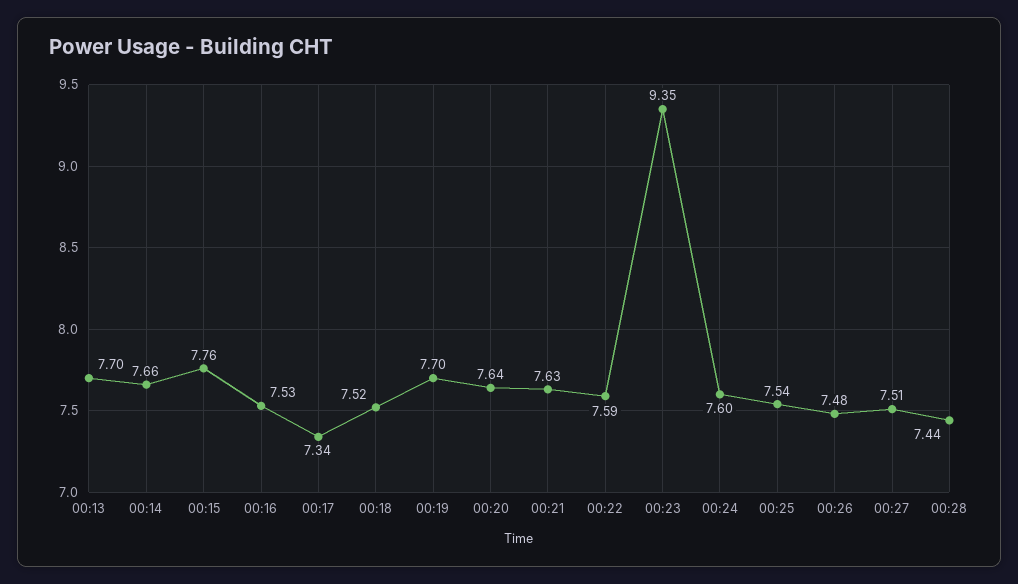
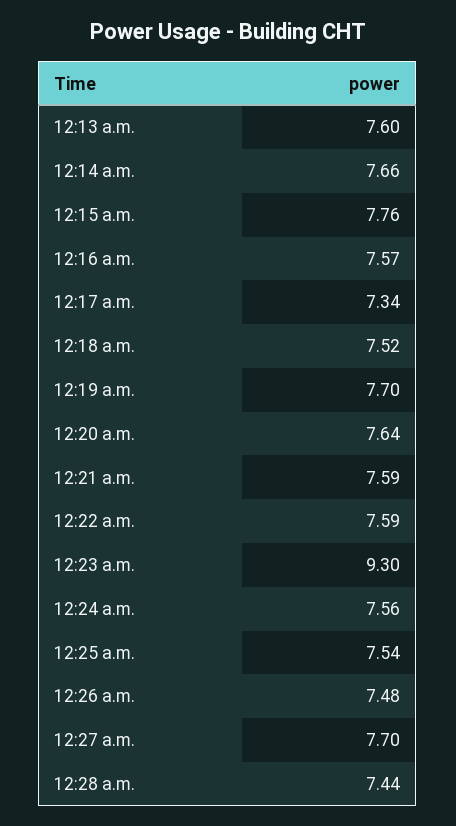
  {
-   "00:13": 7.7,
+   "00:13": 7.6,
    "00:14": 7.66,
    "00:15": 7.76,
-   "00:16": 7.53,
+   "00:16": 7.57,
    "00:17": 7.34,
    "00:18": 7.52,
    "00:19": 7.7,
    "00:20": 7.64,
-   "00:21": 7.63,
+   "00:21": 7.59,
    "00:22": 7.59,
-   "00:23": 9.35,
+   "00:23": 9.3,
-   "00:24": 7.6,
+   "00:24": 7.56,
    "00:25": 7.54,
    "00:26": 7.48,
-   "00:27": 7.51,
+   "00:27": 7.7,
    "00:28": 7.44
  }

